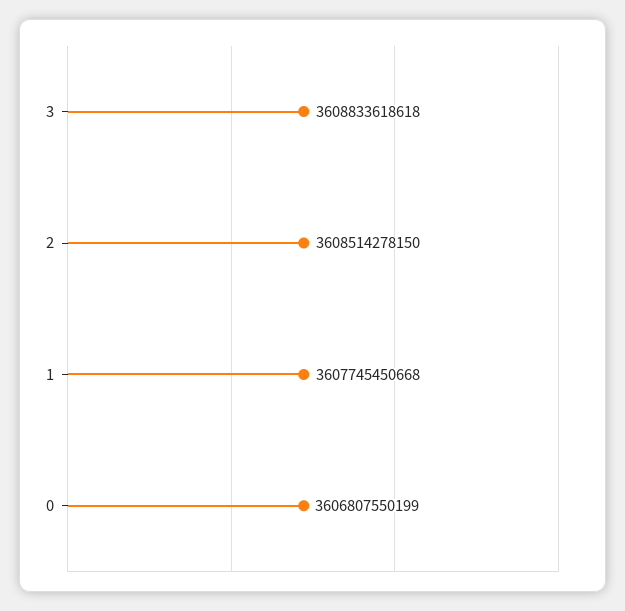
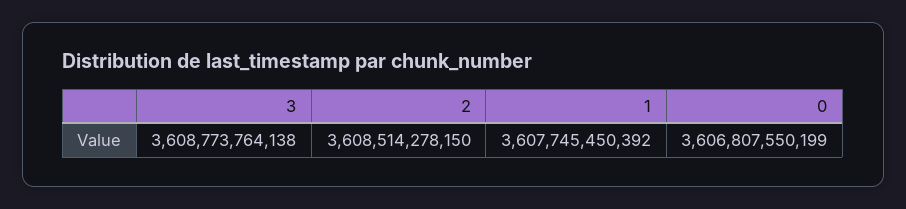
  {
-   "3": 3608833618618,
+   "3": 3608773764138,
    "2": 3608514278150,
-   "1": 3607745450668,
+   "1": 3607745450392,
    "0": 3606807550199
  }

